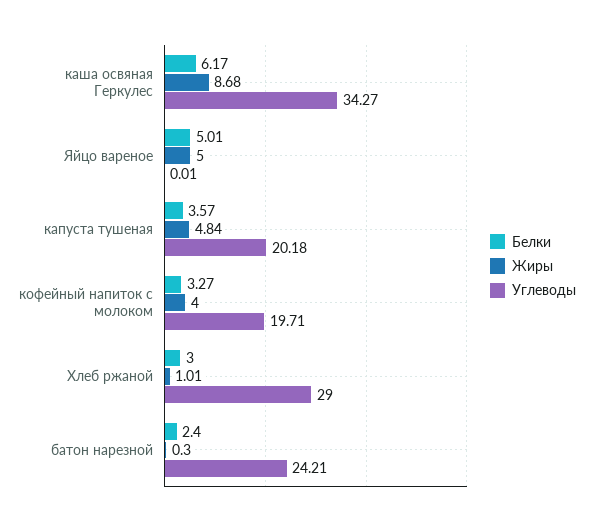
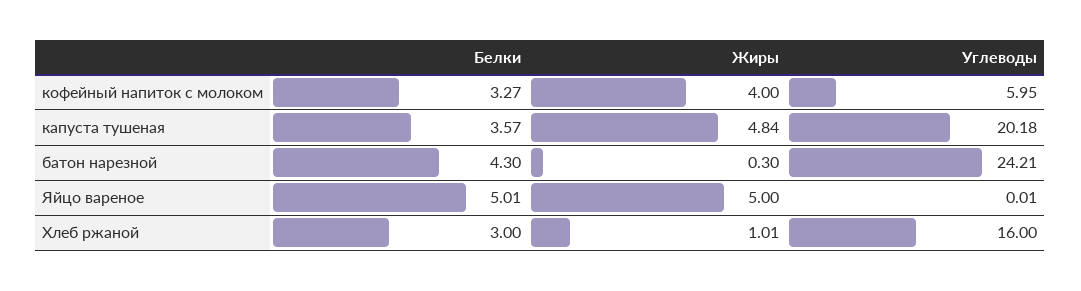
  {
    "Белки": {
-     "каша освяная Геркулес": 6.17,
      "Яйцо вареное": 5.01,
      "капуста тушеная": 3.57,
      "кофейный напиток с молоком": 3.27,
      "Хлеб ржаной": 3,
-     "батон нарезной": 2.4
+     "батон нарезной": 4.3
    },
    "Жиры": {
-     "каша освяная Геркулес": 8.68,
      "Яйцо вареное": 5,
      "капуста тушеная": 4.84,
      "кофейный напиток с молоком": 4,
      "Хлеб ржаной": 1.01,
      "батон нарезной": 0.3
    },
    "Углеводы": {
-     "каша освяная Геркулес": 34.27,
      "Яйцо вареное": 0.01,
      "капуста тушеная": 20.18,
-     "кофейный напиток с молоком": 19.71,
+     "кофейный напиток с молоком": 5.95,
-     "Хлеб ржаной": 29,
+     "Хлеб ржаной": 16,
      "батон нарезной": 24.21
    }
  }

